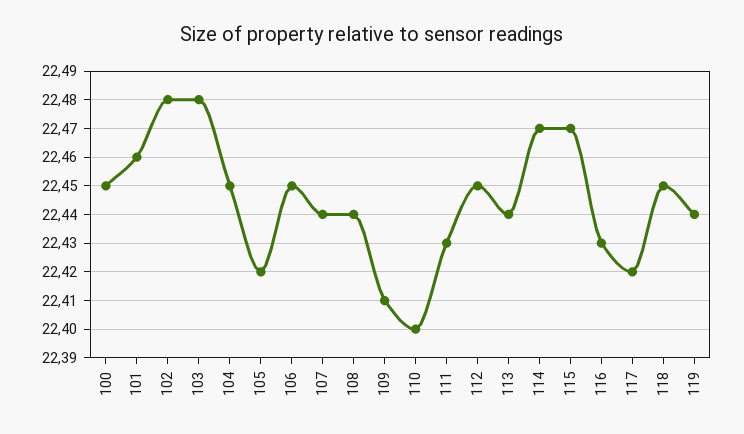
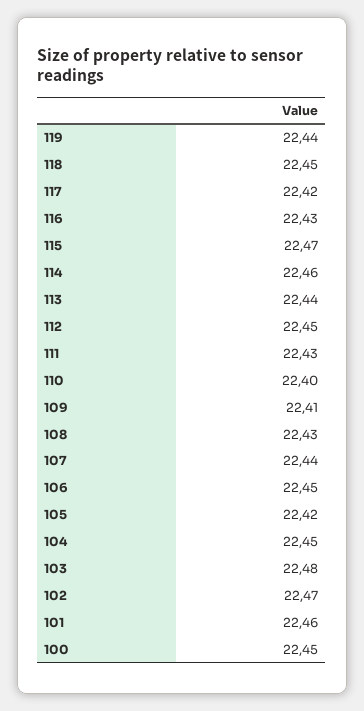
  {
    "100": 22.45,
    "101": 22.46,
-   "102": 22.48,
+   "102": 22.47,
    "103": 22.48,
    "104": 22.45,
    "105": 22.42,
    "106": 22.45,
    "107": 22.44,
-   "108": 22.44,
+   "108": 22.43,
    "109": 22.41,
    "110": 22.4,
    "111": 22.43,
    "112": 22.45,
    "113": 22.44,
-   "114": 22.47,
+   "114": 22.46,
    "115": 22.47,
    "116": 22.43,
    "117": 22.42,
    "118": 22.45,
    "119": 22.44
  }

